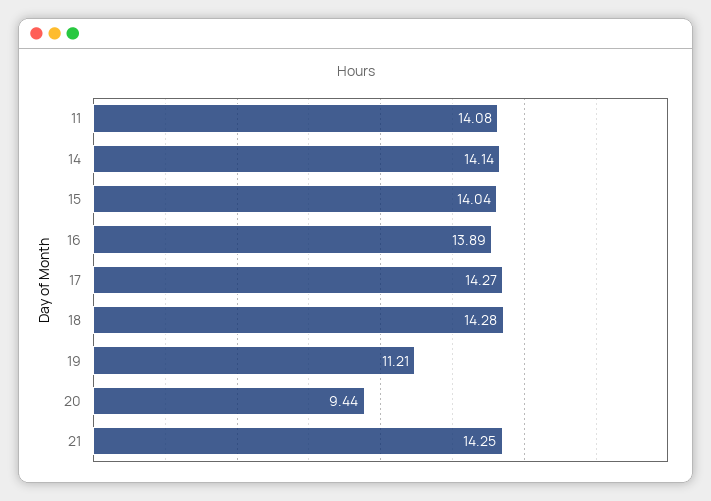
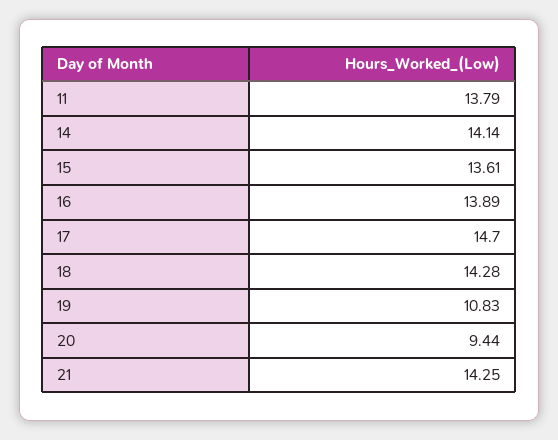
  {
-   "11": 14.08,
+   "11": 13.79,
    "14": 14.14,
-   "15": 14.04,
+   "15": 13.61,
    "16": 13.89,
-   "17": 14.27,
+   "17": 14.7,
    "18": 14.28,
-   "19": 11.21,
+   "19": 10.83,
    "20": 9.44,
    "21": 14.25
  }

